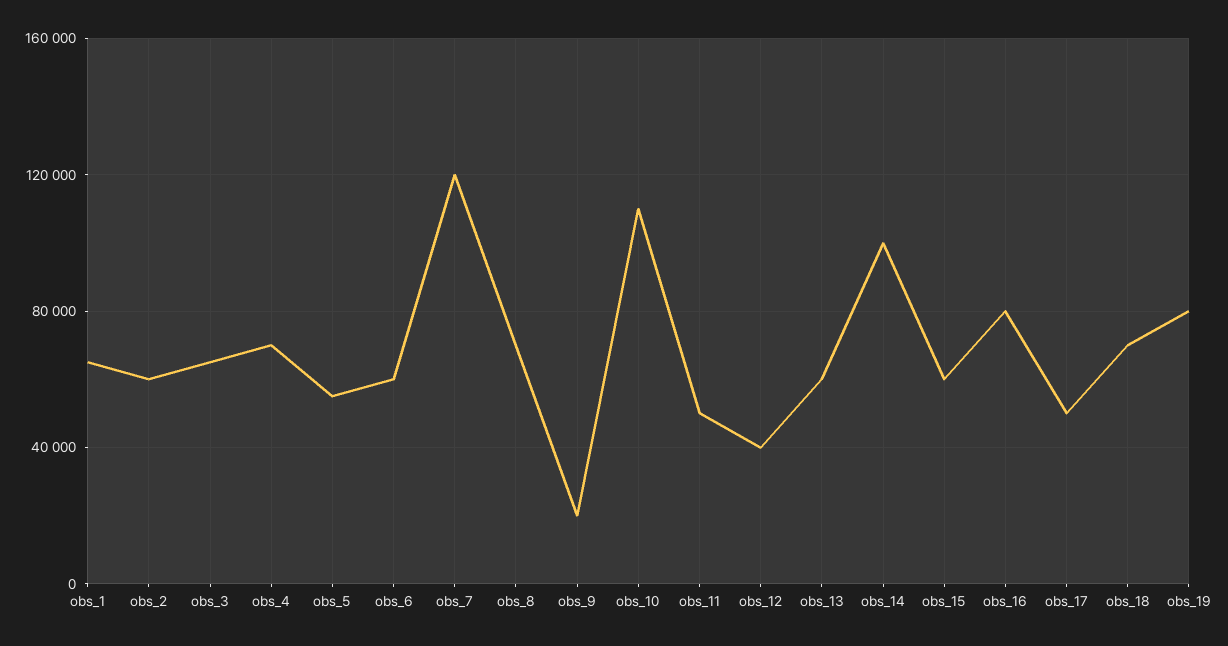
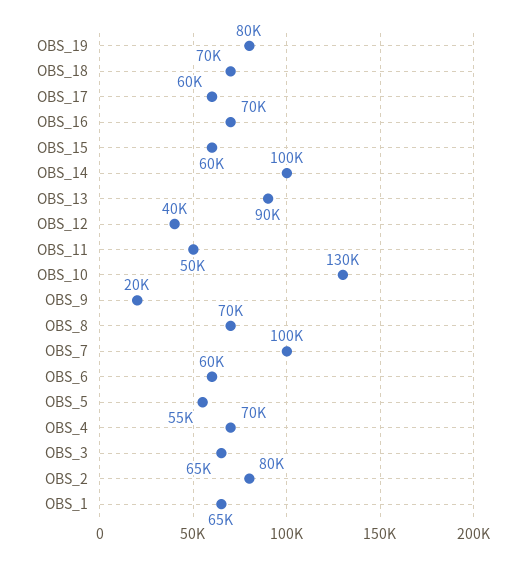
  {
    "obs_1": 65000,
-   "obs_2": 60000,
+   "obs_2": 80000,
    "obs_3": 65000,
    "obs_4": 70000,
    "obs_5": 55000,
    "obs_6": 60000,
-   "obs_7": 120000,
+   "obs_7": 100000,
    "obs_8": 70000,
    "obs_9": 20000,
-   "obs_10": 110000,
+   "obs_10": 130000,
    "obs_11": 50000,
    "obs_12": 40000,
-   "obs_13": 60000,
+   "obs_13": 90000,
    "obs_14": 100000,
    "obs_15": 60000,
-   "obs_16": 80000,
+   "obs_16": 70000,
-   "obs_17": 50000,
+   "obs_17": 60000,
    "obs_18": 70000,
    "obs_19": 80000
  }

